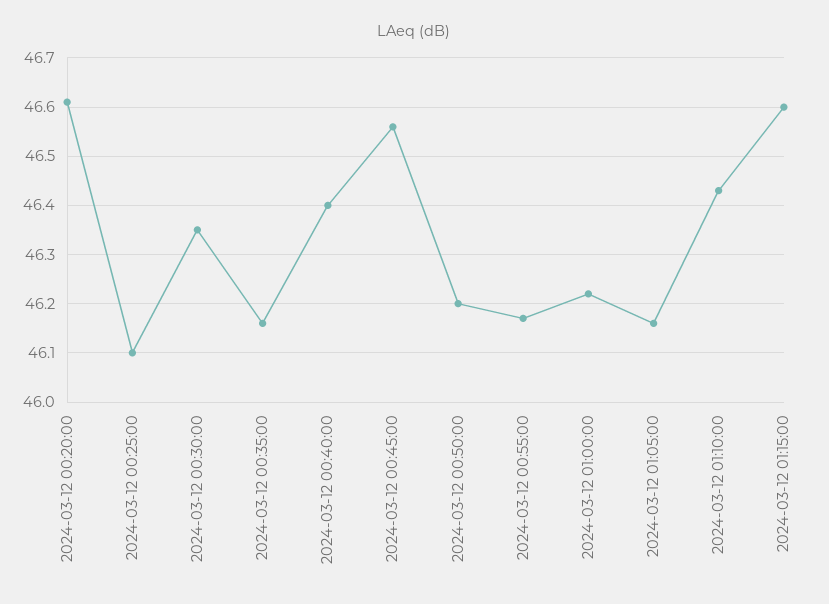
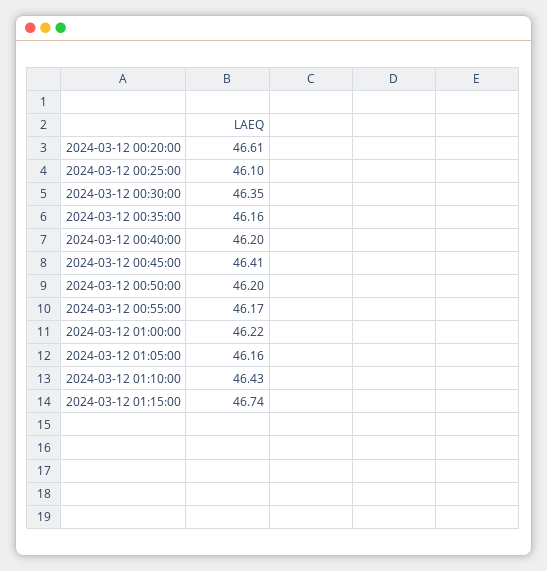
  {
    "2024-03-12 00:20:00": 46.61,
    "2024-03-12 00:25:00": 46.1,
    "2024-03-12 00:30:00": 46.35,
    "2024-03-12 00:35:00": 46.16,
-   "2024-03-12 00:40:00": 46.4,
+   "2024-03-12 00:40:00": 46.2,
-   "2024-03-12 00:45:00": 46.55,
+   "2024-03-12 00:45:00": 46.41,
    "2024-03-12 00:50:00": 46.2,
    "2024-03-12 00:55:00": 46.17,
    "2024-03-12 01:00:00": 46.22,
    "2024-03-12 01:05:00": 46.16,
    "2024-03-12 01:10:00": 46.43,
-   "2024-03-12 01:15:00": 46.6
+   "2024-03-12 01:15:00": 46.74
  }

